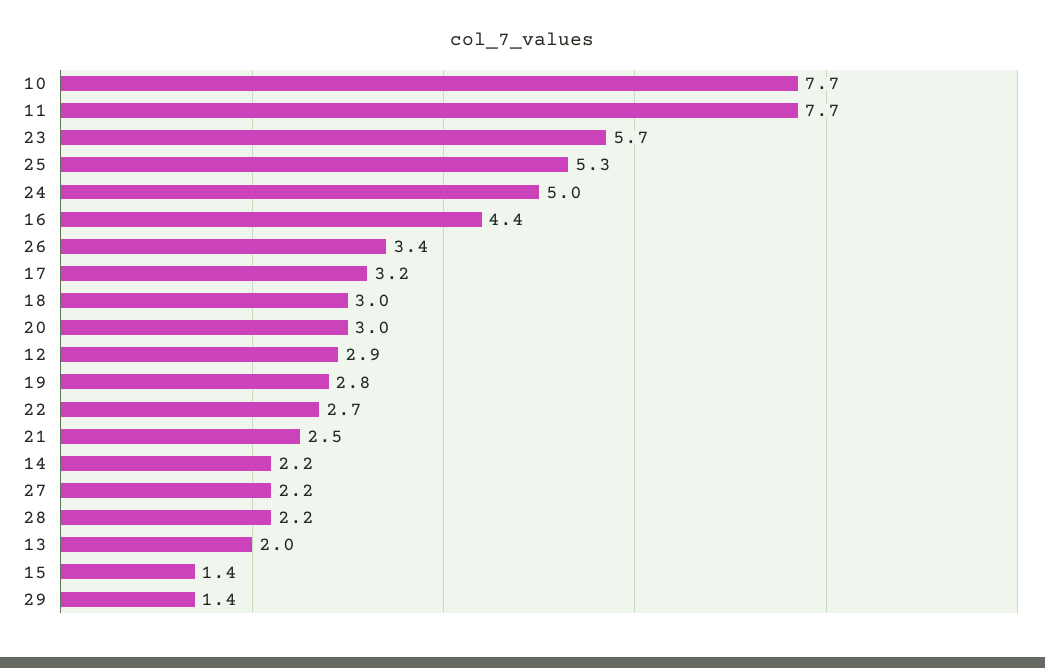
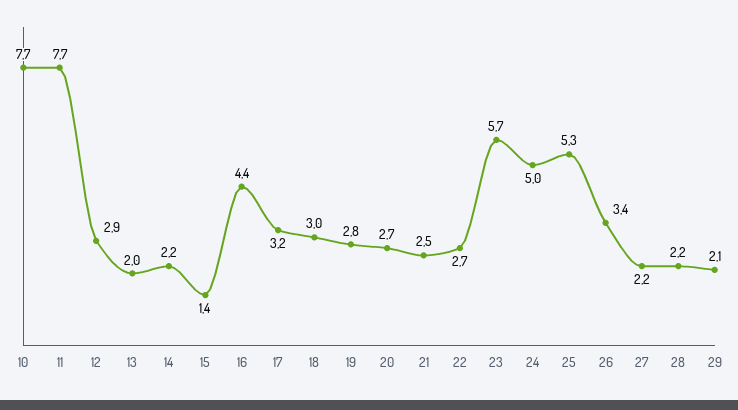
  {
    "10": 7.7,
    "11": 7.7,
    "23": 5.7,
    "25": 5.3,
    "24": 5,
    "16": 4.4,
    "26": 3.4,
    "17": 3.2,
    "18": 3,
-   "20": 3,
+   "20": 2.7,
    "12": 2.9,
    "19": 2.8,
    "22": 2.7,
    "21": 2.5,
    "14": 2.2,
    "27": 2.2,
    "28": 2.2,
    "13": 2,
    "15": 1.4,
-   "29": 1.4
+   "29": 2.1
  }

